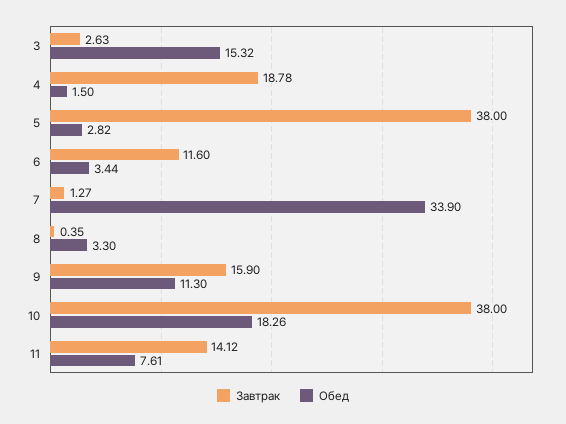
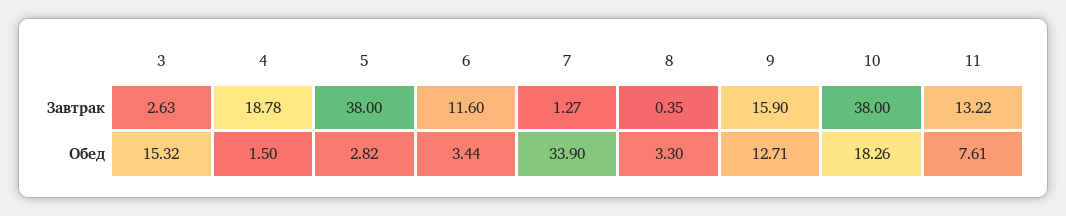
  {
    "Завтрак": {
      "3": 2.63,
      "4": 18.78,
      "5": 38,
      "6": 11.6,
      "7": 1.27,
      "8": 0.35,
      "9": 15.9,
      "10": 38,
-     "11": 14.12
+     "11": 13.22
    },
    "Обед": {
      "3": 15.32,
      "4": 1.5,
      "5": 2.82,
      "6": 3.44,
      "7": 33.9,
      "8": 3.3,
-     "9": 11.3,
+     "9": 12.71,
      "10": 18.26,
      "11": 7.61
    }
  }

